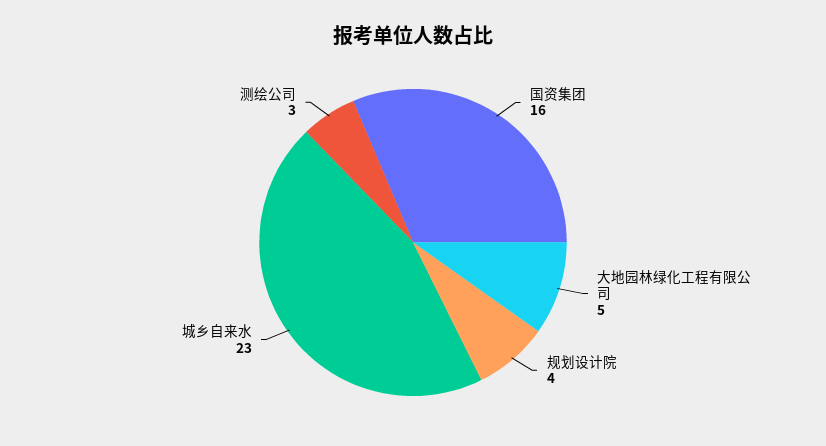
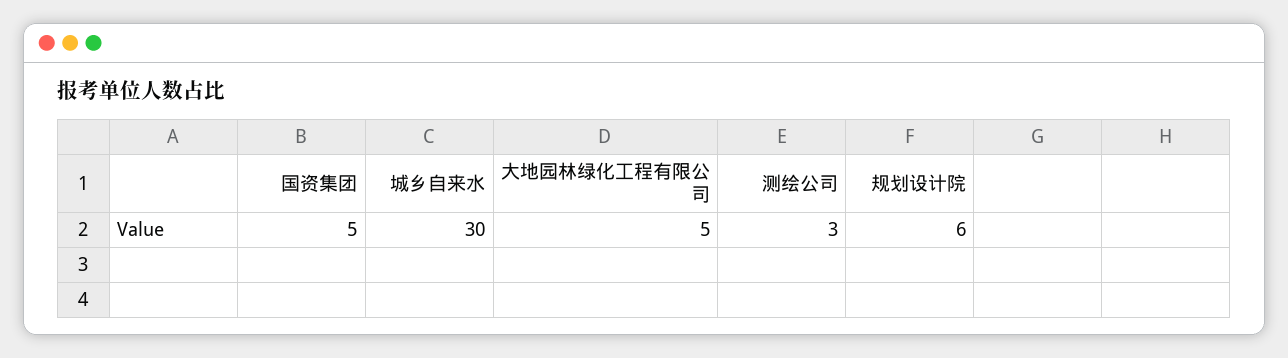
  {
-   "国资集团": 16,
+   "国资集团": 5,
    "大地园林绿化工程有限公司": 5,
-   "规划设计院": 4,
+   "规划设计院": 6,
-   "城乡自来水": 23,
+   "城乡自来水": 30,
    "测绘公司": 3
  }

